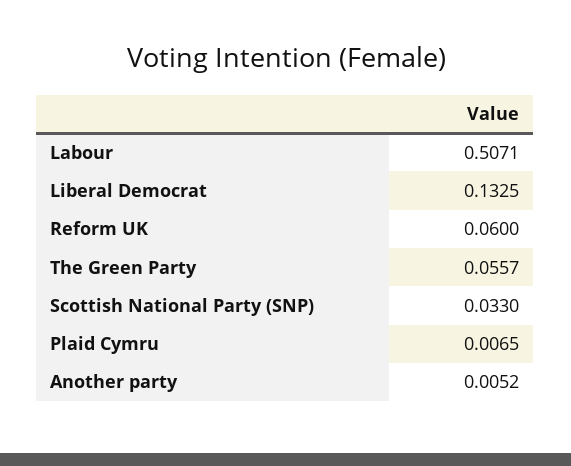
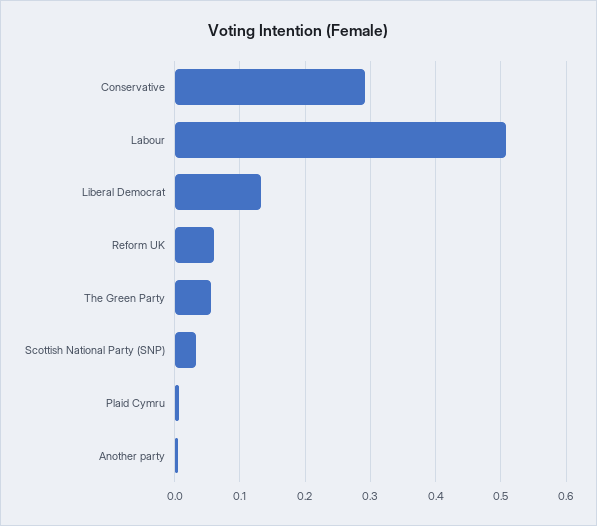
  {
    "Labour": 0.5071,
    "Liberal Democrat": 0.1325,
    "Reform UK": 0.06,
    "The Green Party": 0.0557,
    "Scottish National Party (SNP)": 0.033,
    "Plaid Cymru": 0.0065,
-   "Another party": 0.0052
+   "Another party": 0.0052,
+   "Conservative": 0.29
  }

